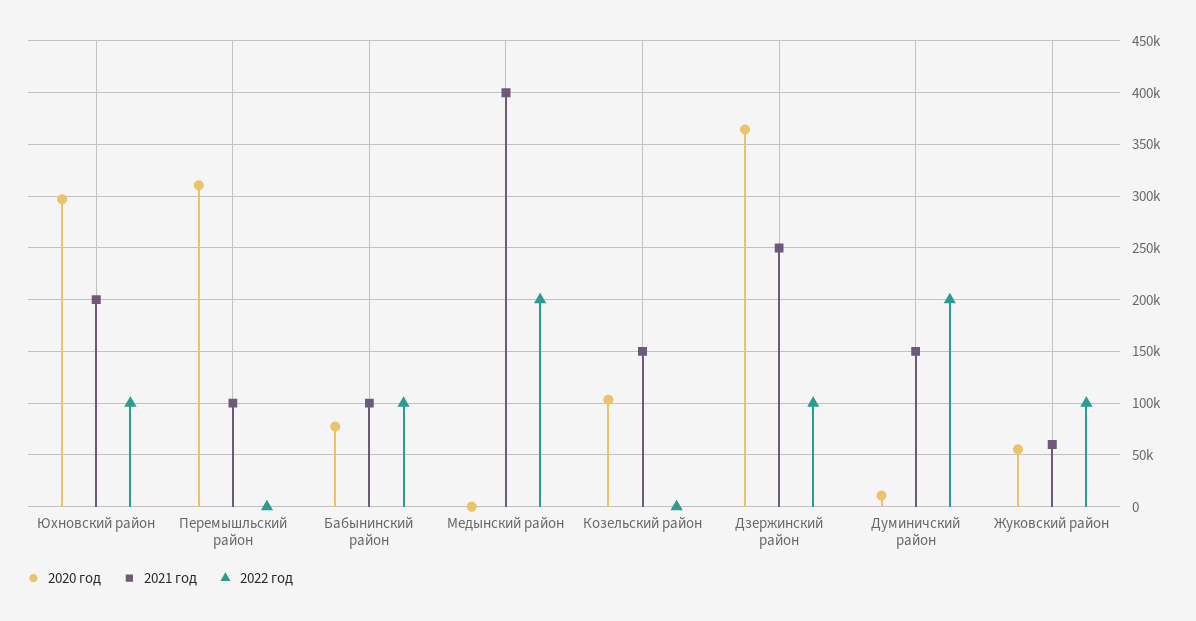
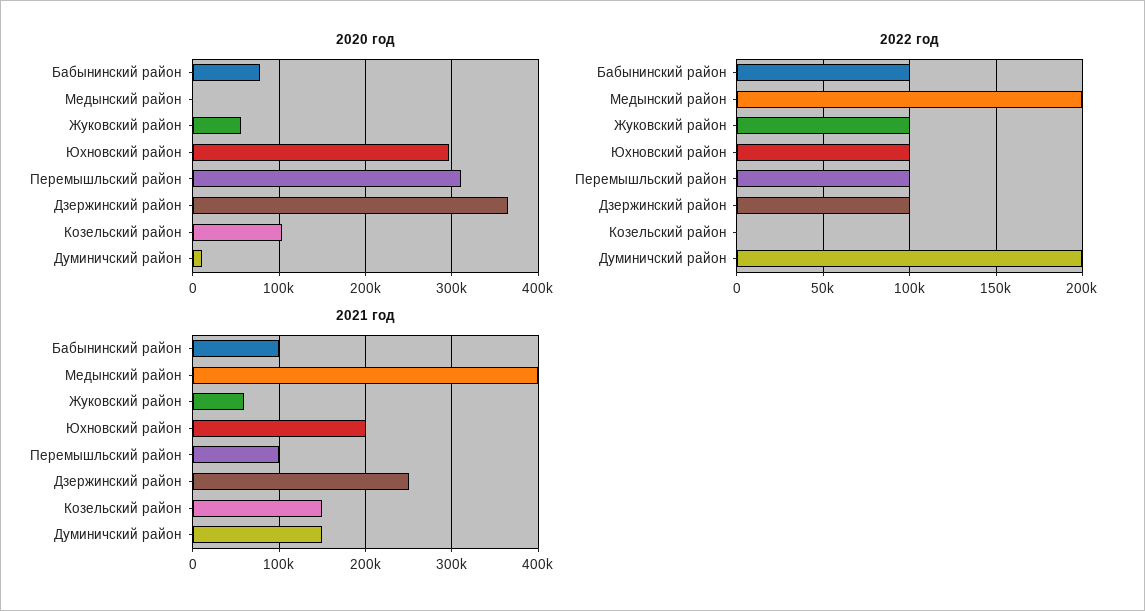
  {
    "2020 год": {
      "Юхновский район": 300000,
      "Перемышльский район": 310000,
      "Бабынинский район": 80000,
      "Медынский район": 0,
      "Козельский район": 100000,
      "Дзержинский район": 360000,
      "Думиничский район": 10000,
      "Жуковский район": 60000
    },
    "2021 год": {
      "Юхновский район": 200000,
      "Перемышльский район": 100000,
      "Бабынинский район": 100000,
      "Медынский район": 400000,
      "Козельский район": 150000,
      "Дзержинский район": 250000,
      "Думиничский район": 150000,
      "Жуковский район": 60000
    },
    "2022 год": {
      "Юхновский район": 100000,
-     "Перемышльский район": 0,
+     "Перемышльский район": 100000,
      "Бабынинский район": 100000,
      "Медынский район": 200000,
      "Козельский район": 0,
      "Дзержинский район": 100000,
      "Думиничский район": 200000,
      "Жуковский район": 100000
    }
  }

